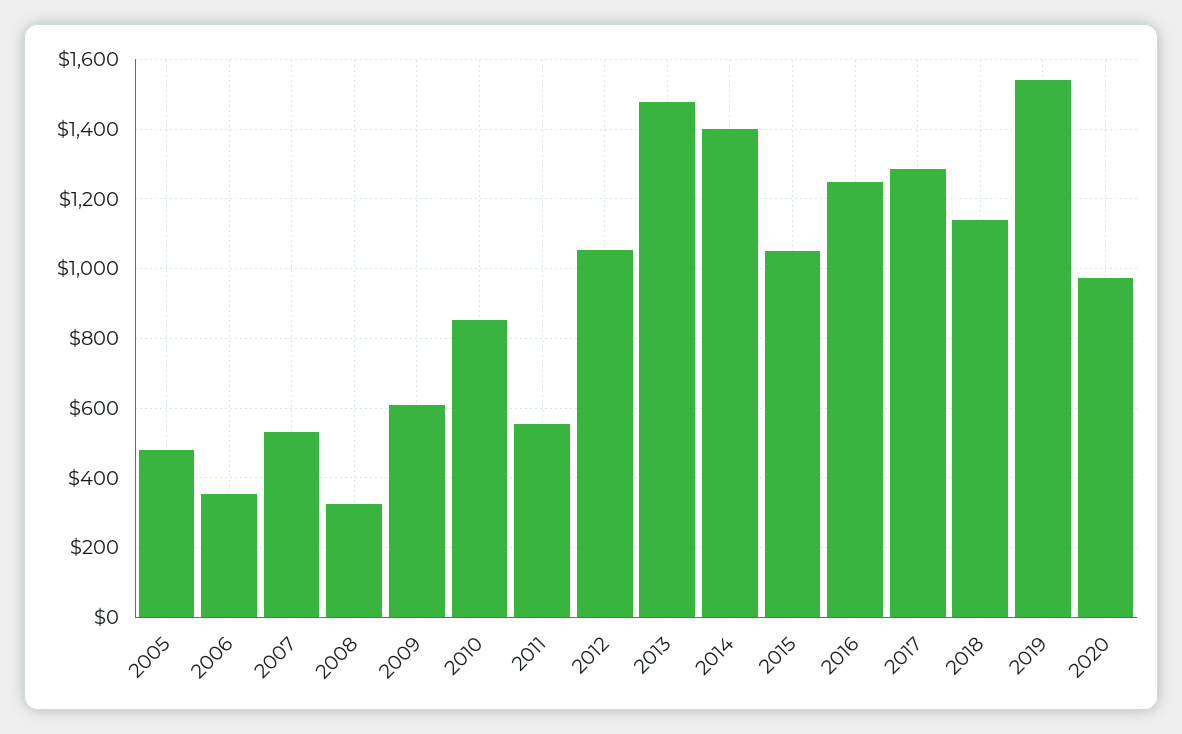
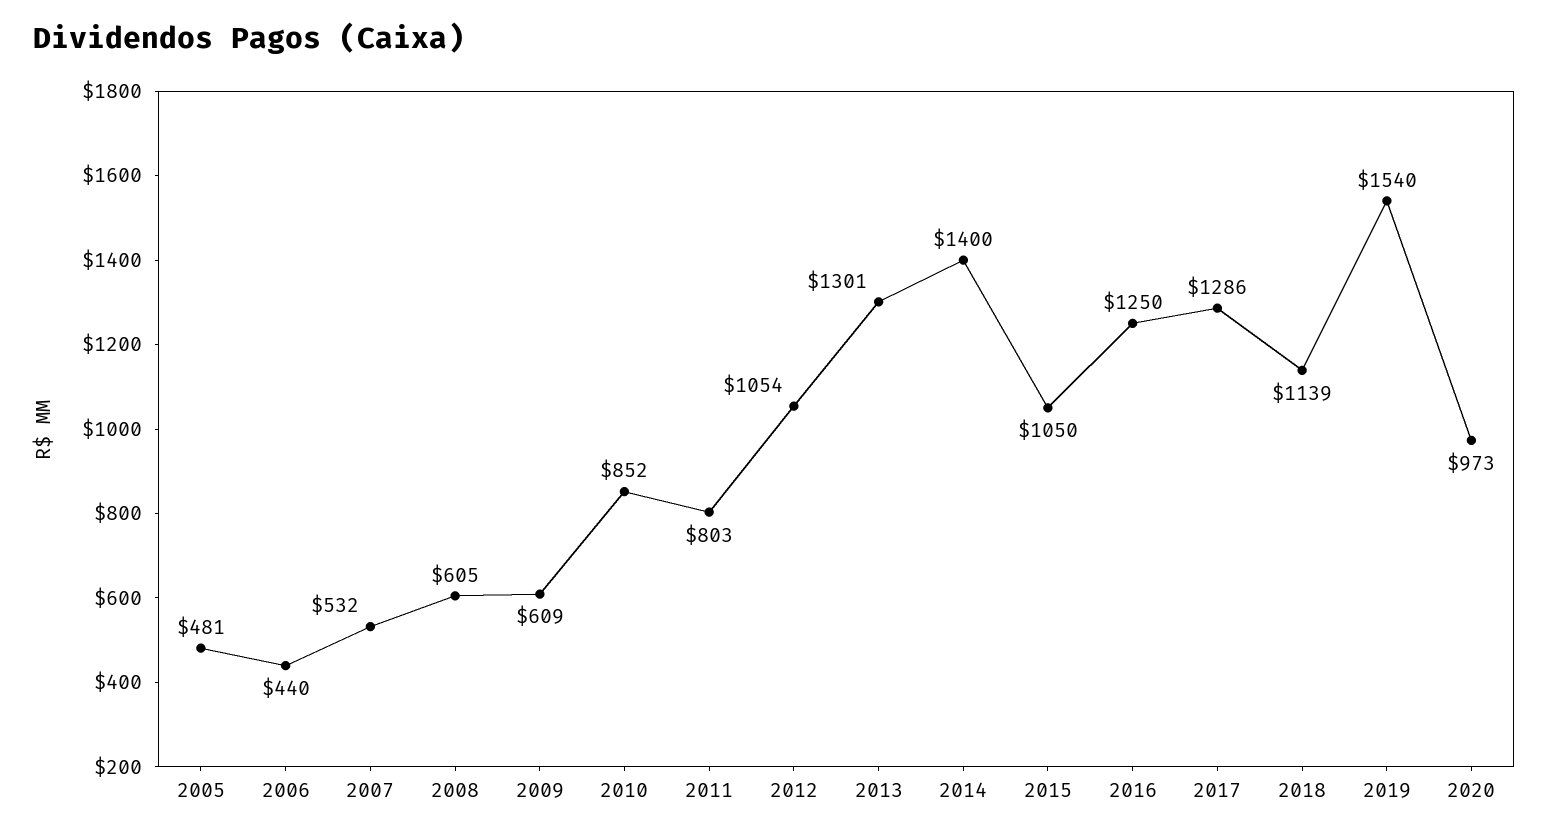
  {
    "2005": 481,
-   "2006": 360,
+   "2006": 440,
    "2007": 532,
-   "2008": 320,
+   "2008": 605,
    "2009": 609,
    "2010": 852,
-   "2011": 560,
+   "2011": 803,
    "2012": 1054,
-   "2013": 1480,
+   "2013": 1301,
    "2014": 1400,
    "2015": 1050,
    "2016": 1250,
    "2017": 1286,
    "2018": 1139,
    "2019": 1540,
    "2020": 973
  }

